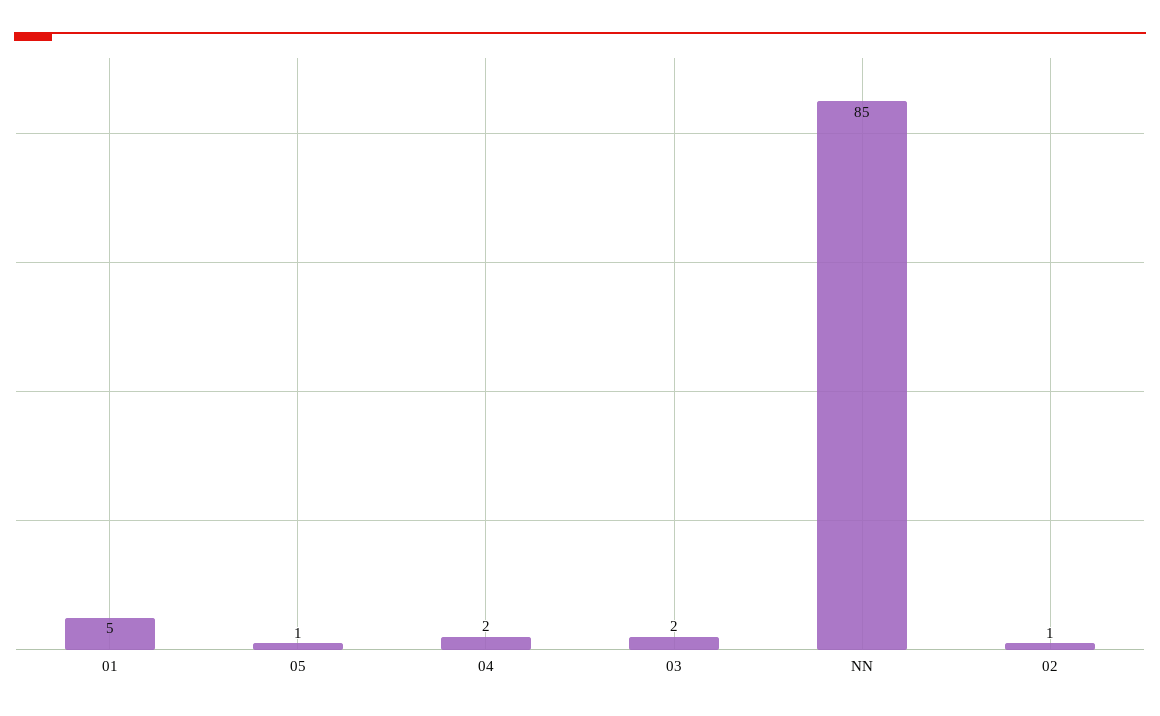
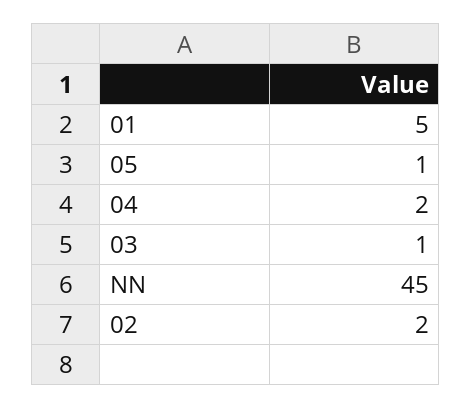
  {
    "01": 5,
    "05": 1,
    "04": 2,
-   "03": 2,
+   "03": 1,
-   "NN": 85,
+   "NN": 45,
-   "02": 1
+   "02": 2
  }

